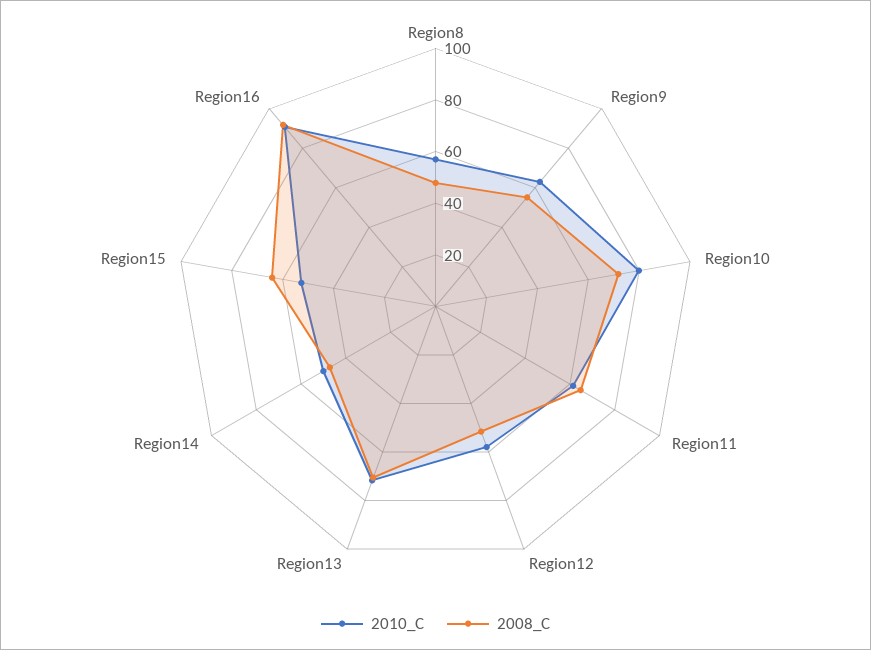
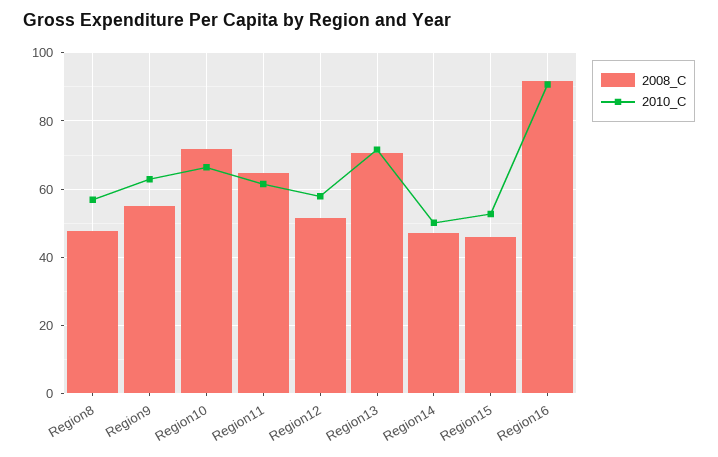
  {
    "2010_C": {
      "Region8": 56,
      "Region9": 62,
-     "Region10": 80,
+     "Region10": 66,
      "Region11": 62,
      "Region12": 58,
      "Region13": 72,
      "Region14": 50,
      "Region15": 52,
      "Region16": 90
    },
    "2008_C": {
      "Region8": 48,
      "Region9": 56,
      "Region10": 72,
      "Region11": 64,
      "Region12": 52,
      "Region13": 70,
      "Region14": 48,
-     "Region15": 65,
+     "Region15": 46,
      "Region16": 92
    }
  }

